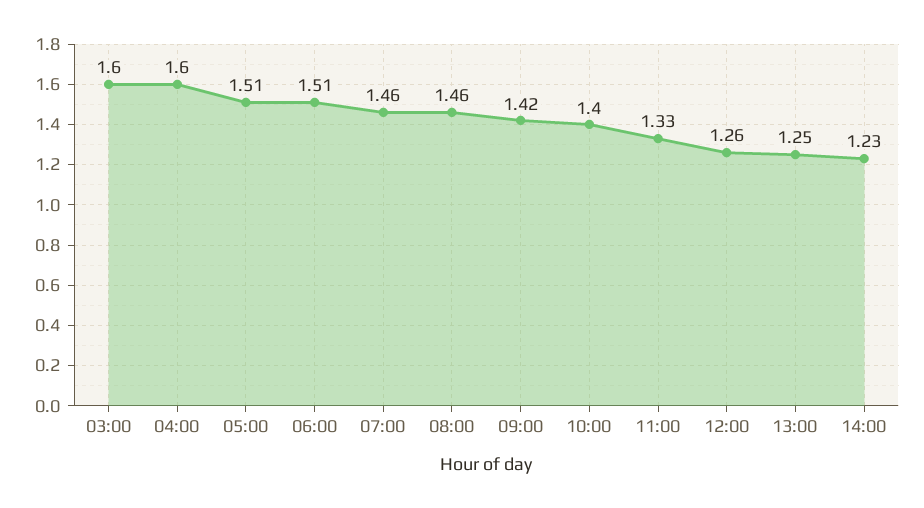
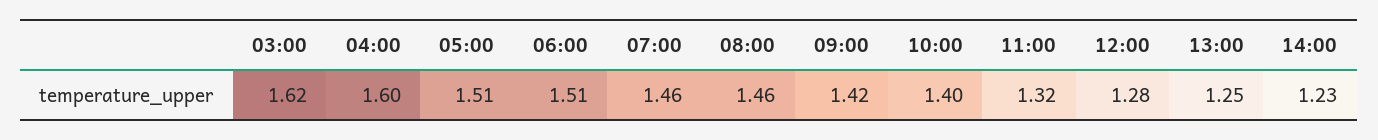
  {
-   "03:00": 1.6,
+   "03:00": 1.62,
    "04:00": 1.6,
    "05:00": 1.51,
    "06:00": 1.51,
    "07:00": 1.46,
    "08:00": 1.46,
    "09:00": 1.42,
    "10:00": 1.4,
-   "11:00": 1.33,
+   "11:00": 1.32,
-   "12:00": 1.26,
+   "12:00": 1.28,
    "13:00": 1.25,
    "14:00": 1.23
  }

